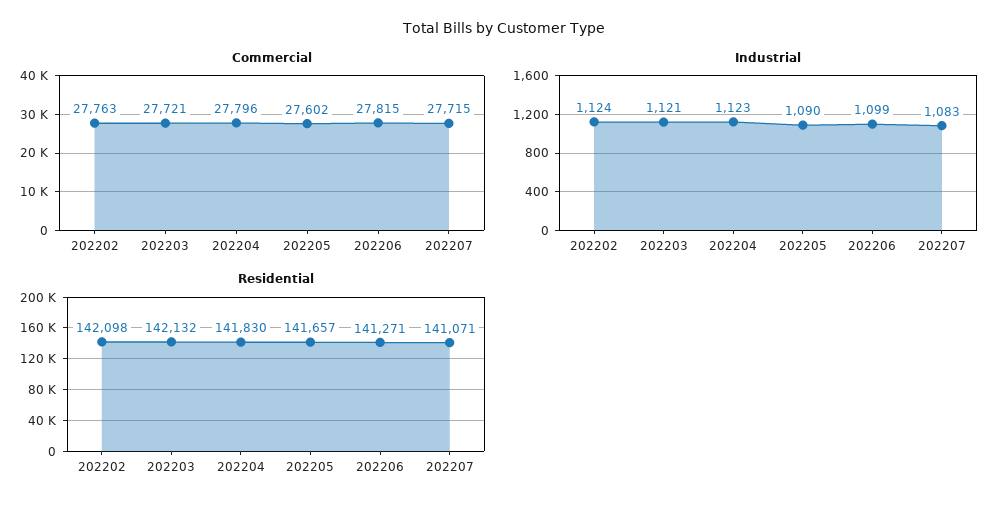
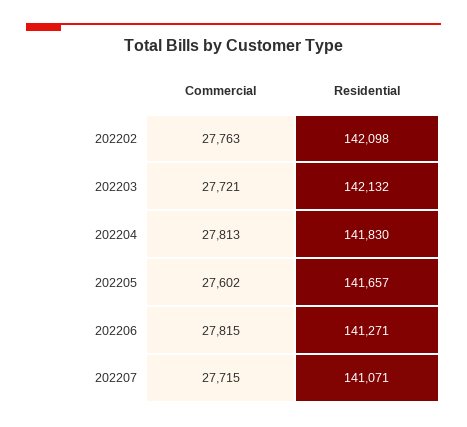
  {
    "Commercial": {
      "202202": 27763,
      "202203": 27721,
-     "202204": 27796,
+     "202204": 27813,
      "202205": 27602,
      "202206": 27815,
      "202207": 27715
    },
-   "Industrial": {
-     "202202": 1124,
-     "202203": 1121,
-     "202204": 1123,
-     "202205": 1090,
-     "202206": 1099,
-     "202207": 1083
-   },
    "Residential": {
      "202202": 142098,
      "202203": 142132,
      "202204": 141830,
      "202205": 141657,
      "202206": 141271,
      "202207": 141071
    }
  }

